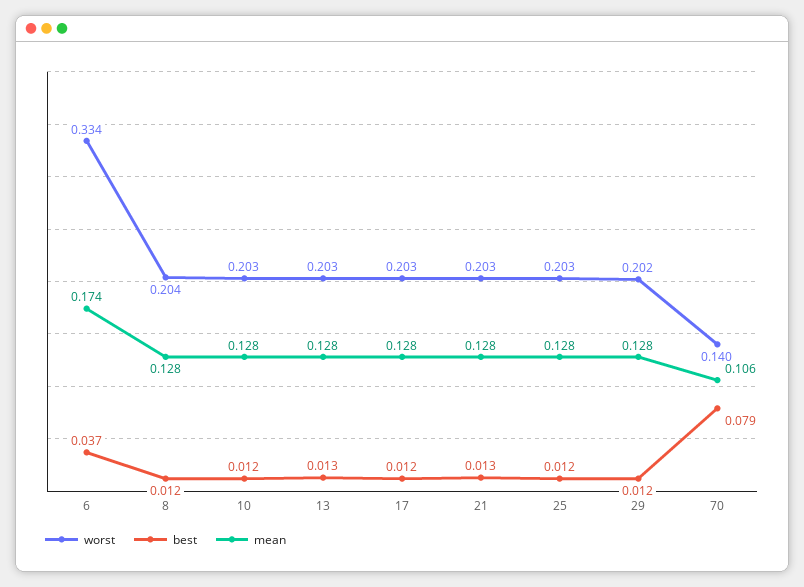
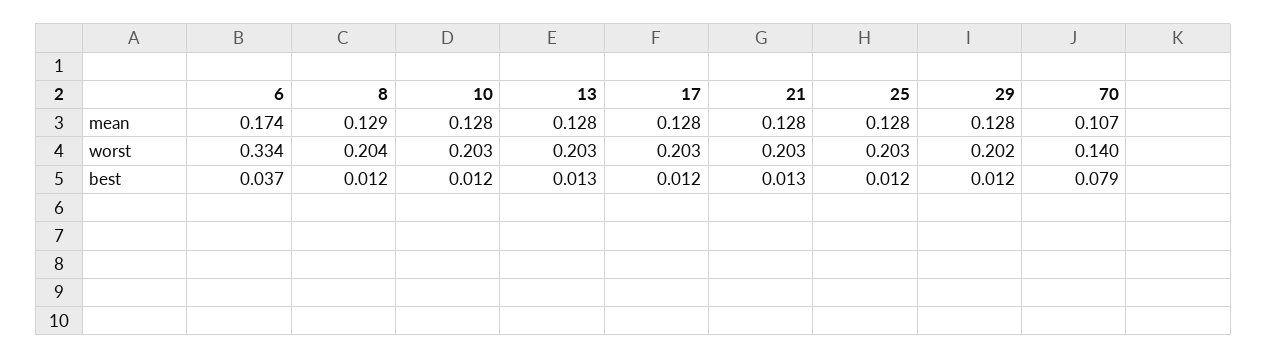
  {
    "worst": {
      "6": 0.334,
      "8": 0.204,
      "10": 0.203,
      "13": 0.203,
      "17": 0.203,
      "21": 0.203,
      "25": 0.203,
      "29": 0.202,
      "70": 0.14
    },
    "best": {
      "6": 0.037,
      "8": 0.012,
      "10": 0.012,
      "13": 0.013,
      "17": 0.012,
      "21": 0.013,
      "25": 0.012,
      "29": 0.012,
      "70": 0.079
    },
    "mean": {
      "6": 0.174,
-     "8": 0.128,
+     "8": 0.129,
      "10": 0.128,
      "13": 0.128,
      "17": 0.128,
      "21": 0.128,
      "25": 0.128,
      "29": 0.128,
-     "70": 0.106
+     "70": 0.107
    }
  }

